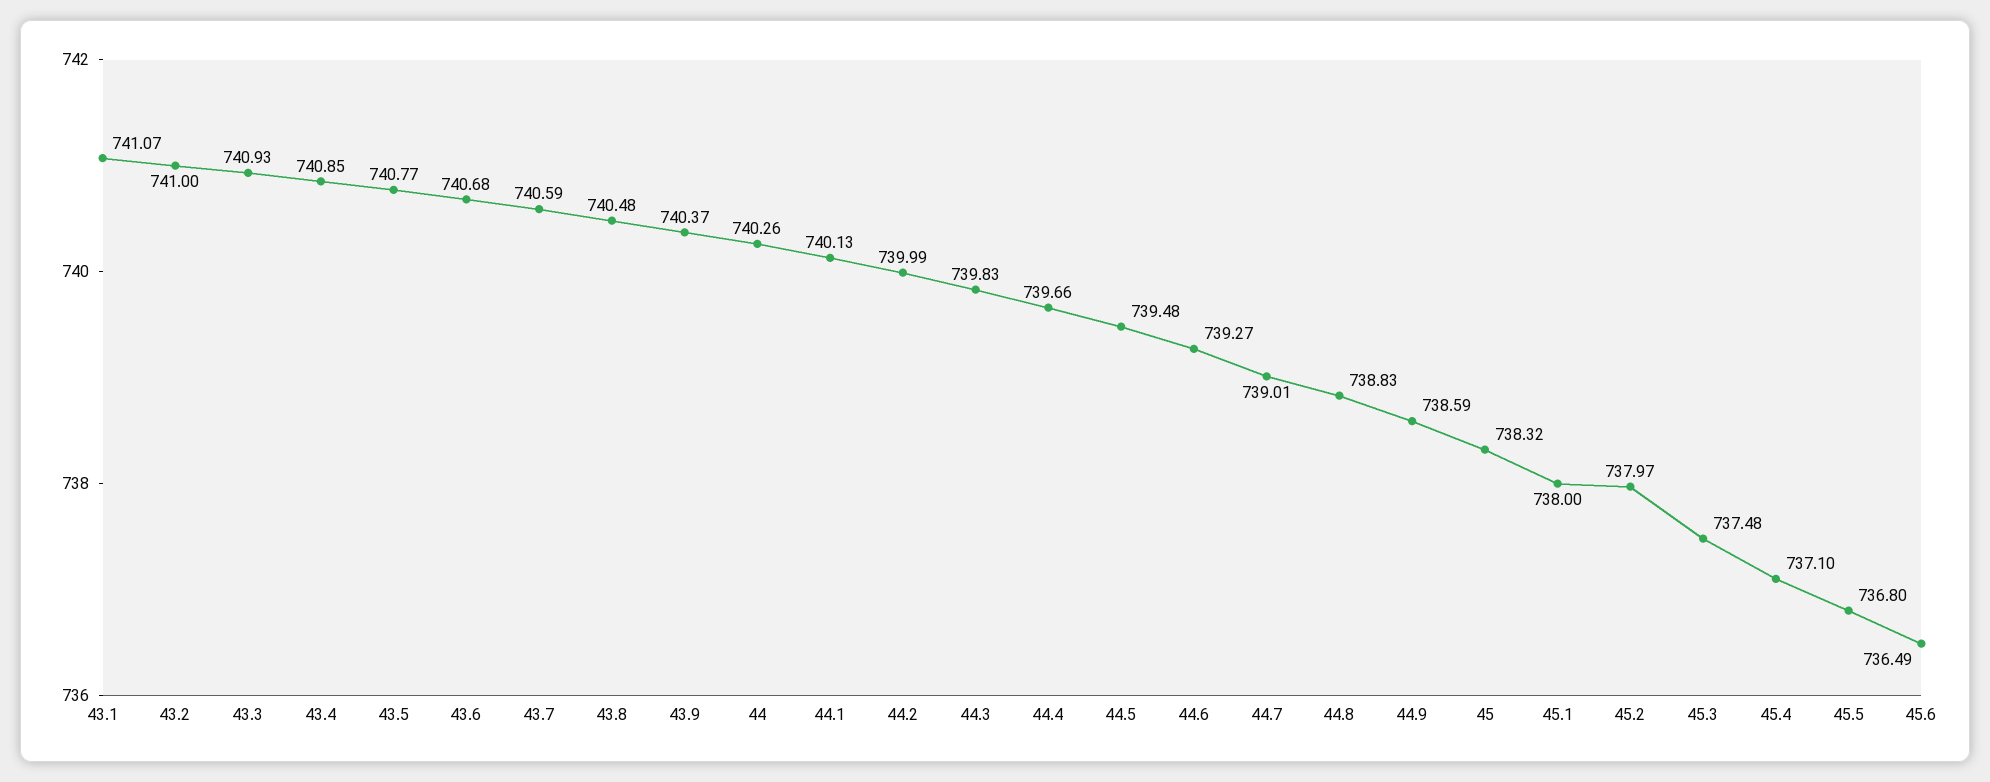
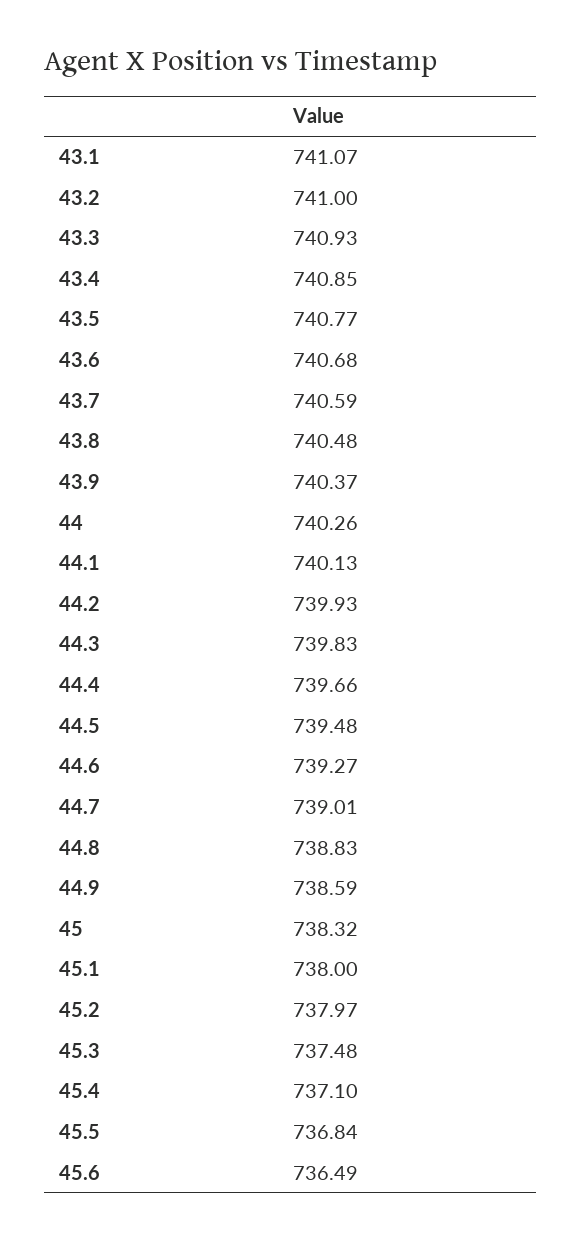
  {
    "43.1": 741.07,
    "43.2": 741,
    "43.3": 740.93,
    "43.4": 740.85,
    "43.5": 740.77,
    "43.6": 740.68,
    "43.7": 740.59,
    "43.8": 740.48,
    "43.9": 740.37,
    "44": 740.26,
    "44.1": 740.13,
-   "44.2": 739.99,
+   "44.2": 739.93,
    "44.3": 739.83,
    "44.4": 739.66,
    "44.5": 739.48,
    "44.6": 739.27,
    "44.7": 739.01,
    "44.8": 738.83,
    "44.9": 738.59,
    "45": 738.32,
    "45.1": 738,
    "45.2": 737.97,
    "45.3": 737.48,
    "45.4": 737.1,
-   "45.5": 736.8,
+   "45.5": 736.84,
    "45.6": 736.49
  }

